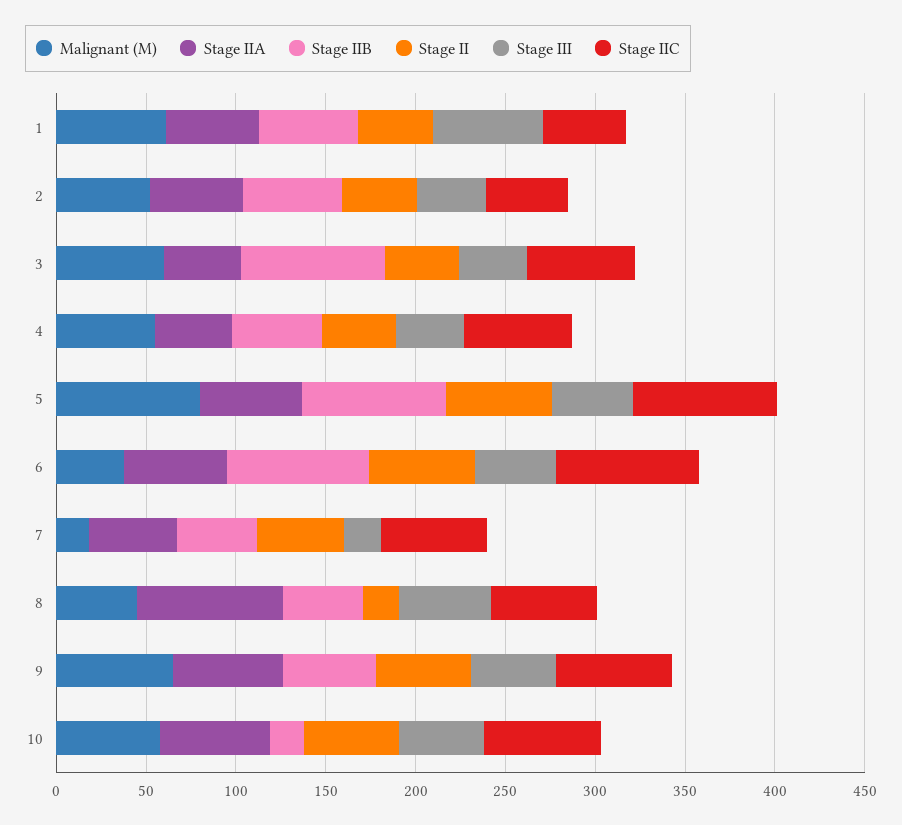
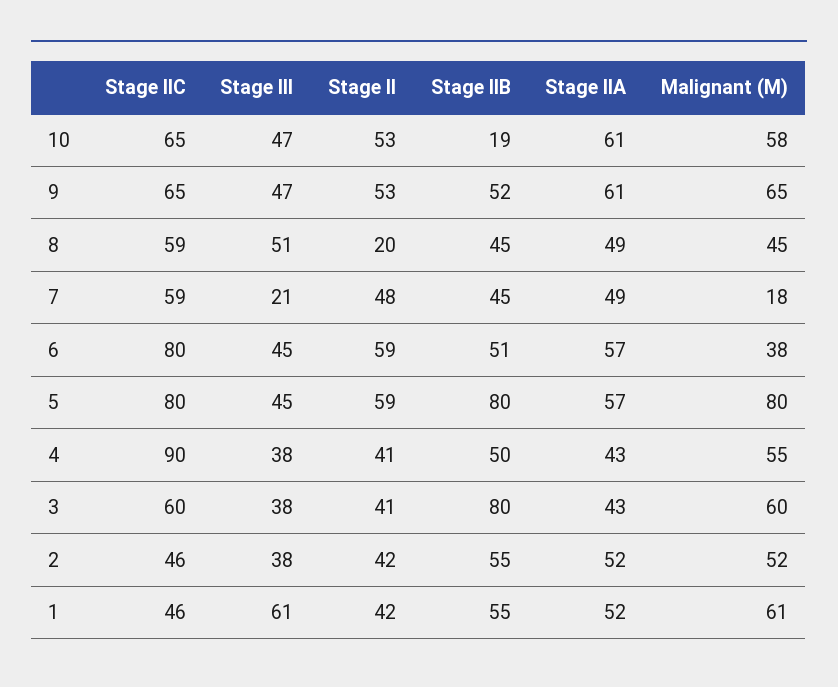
  {
    "Malignant (M)": {
      "1": 61,
      "2": 52,
      "3": 60,
      "4": 55,
      "5": 80,
      "6": 38,
      "7": 18,
      "8": 45,
      "9": 65,
      "10": 58
    },
    "Stage IIA": {
      "1": 52,
      "2": 52,
      "3": 43,
      "4": 43,
      "5": 57,
      "6": 57,
      "7": 49,
-     "8": 80,
+     "8": 49,
      "9": 61,
      "10": 61
    },
    "Stage IIB": {
      "1": 55,
      "2": 55,
      "3": 80,
      "4": 50,
      "5": 80,
-     "6": 80,
+     "6": 51,
      "7": 45,
      "8": 45,
      "9": 52,
      "10": 19
    },
    "Stage II": {
      "1": 42,
      "2": 42,
      "3": 41,
      "4": 41,
      "5": 59,
      "6": 59,
      "7": 48,
      "8": 20,
      "9": 53,
      "10": 53
    },
    "Stage III": {
      "1": 61,
      "2": 38,
      "3": 38,
      "4": 38,
      "5": 45,
      "6": 45,
      "7": 21,
      "8": 51,
      "9": 47,
      "10": 47
    },
    "Stage IIC": {
      "1": 46,
      "2": 46,
      "3": 60,
-     "4": 60,
+     "4": 90,
      "5": 80,
      "6": 80,
      "7": 59,
      "8": 59,
      "9": 65,
      "10": 65
    }
  }

